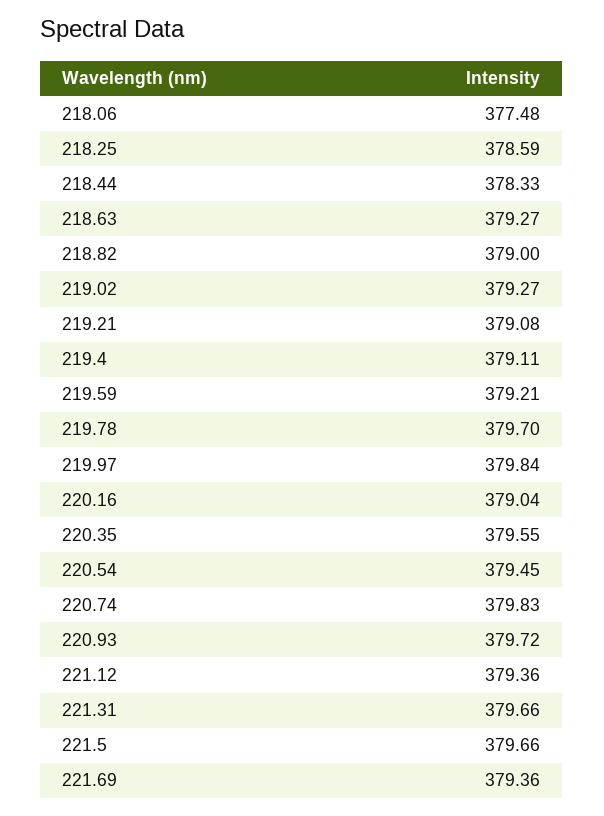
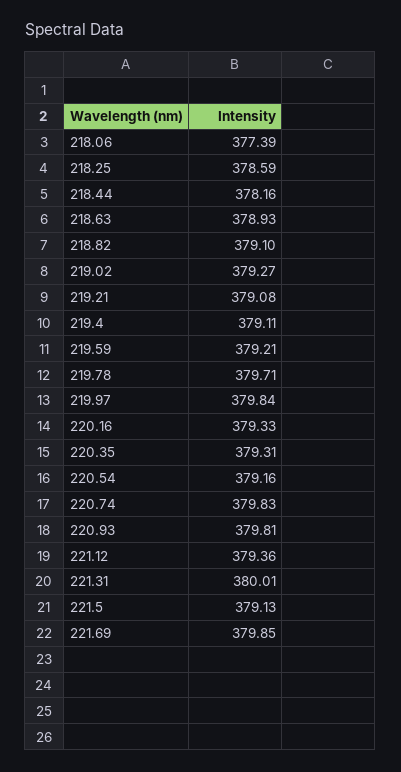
  {
-   "218.06": 377.48,
+   "218.06": 377.39,
    "218.25": 378.59,
-   "218.44": 378.33,
+   "218.44": 378.16,
-   "218.63": 379.27,
+   "218.63": 378.93,
-   "218.82": 379,
+   "218.82": 379.1,
    "219.02": 379.27,
    "219.21": 379.08,
    "219.4": 379.11,
    "219.59": 379.21,
-   "219.78": 379.7,
+   "219.78": 379.71,
    "219.97": 379.84,
-   "220.16": 379.04,
+   "220.16": 379.33,
-   "220.35": 379.55,
+   "220.35": 379.31,
-   "220.54": 379.45,
+   "220.54": 379.16,
    "220.74": 379.83,
-   "220.93": 379.72,
+   "220.93": 379.81,
    "221.12": 379.36,
-   "221.31": 379.66,
+   "221.31": 380.01,
-   "221.5": 379.66,
+   "221.5": 379.13,
-   "221.69": 379.36
+   "221.69": 379.85
  }

